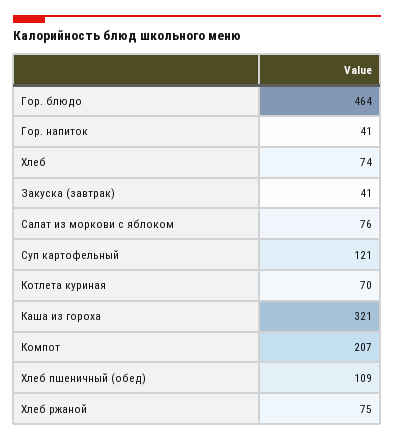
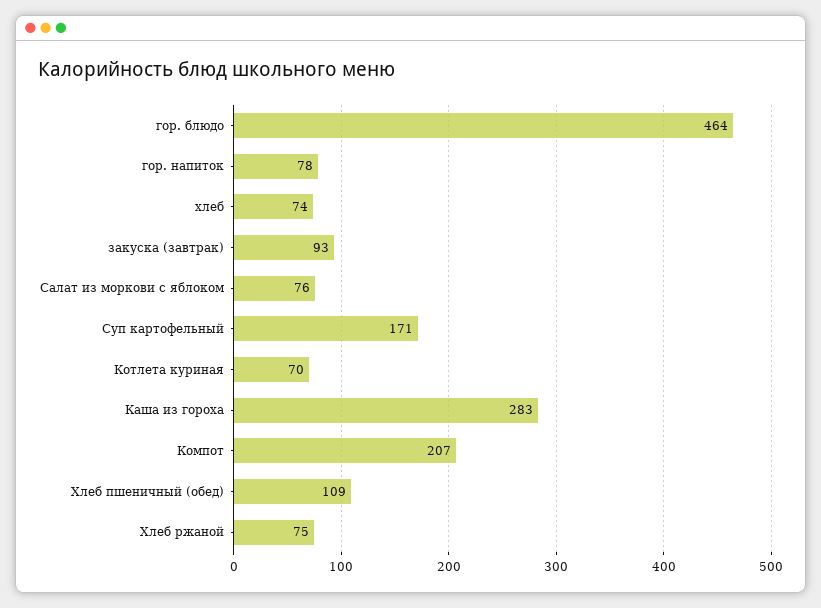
  {
    "Гор. блюдо": 464,
-   "Гор. напиток": 41,
+   "Гор. напиток": 78,
    "Хлеб": 74,
-   "Закуска (завтрак)": 41,
+   "Закуска (завтрак)": 93,
    "Салат из моркови с яблоком": 76,
-   "Суп картофельный": 121,
+   "Суп картофельный": 171,
    "Котлета куриная": 70,
-   "Каша из гороха": 321,
+   "Каша из гороха": 283,
    "Компот": 207,
    "Хлеб пшеничный (обед)": 109,
    "Хлеб ржаной": 75
  }

